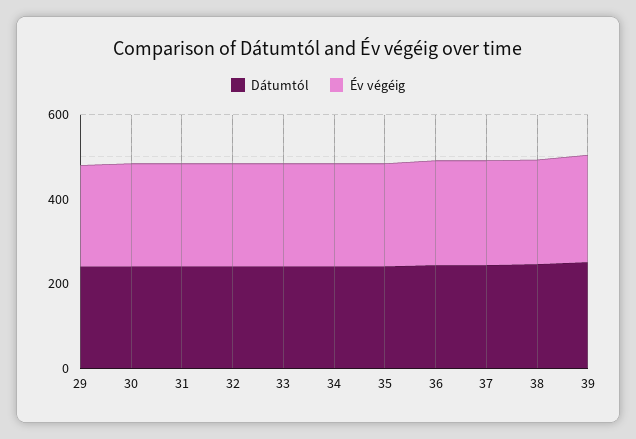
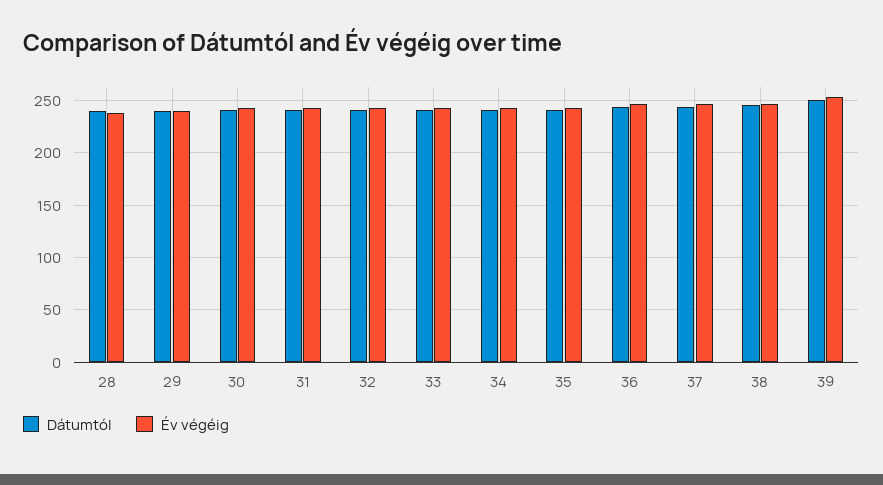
  {
    "Dátumtól": {
      "29": 240,
      "30": 240,
      "31": 240,
      "32": 240,
      "33": 240,
      "34": 240,
      "35": 240,
      "36": 240,
      "37": 240,
      "38": 250,
-     "39": 250
+     "39": 250,
+     "28": 240
    },
    "Év végéig": {
      "29": 240,
      "30": 240,
      "31": 240,
      "32": 240,
      "33": 240,
      "34": 240,
      "35": 240,
      "36": 250,
      "37": 250,
      "38": 250,
-     "39": 250
+     "39": 250,
+     "28": 240
    }
  }

